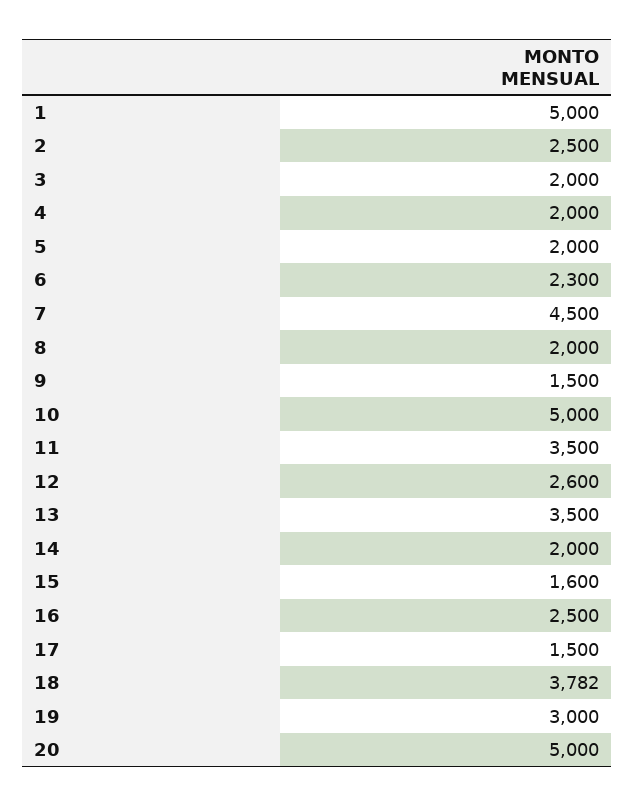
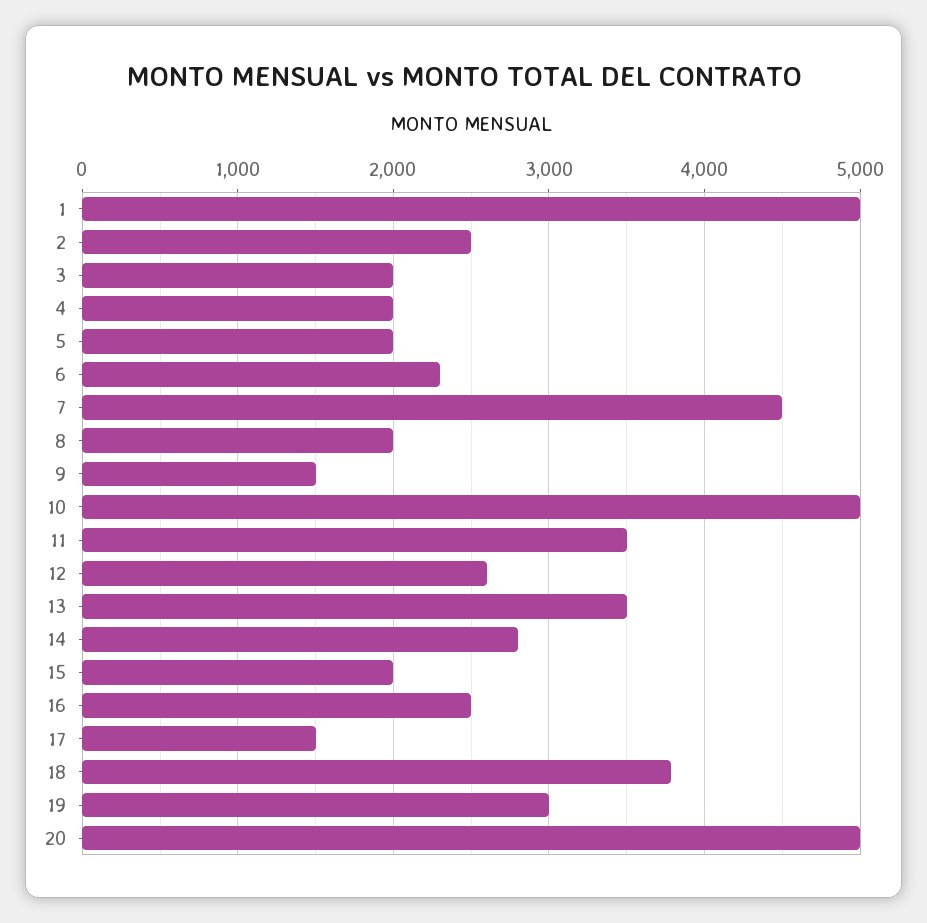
  {
    "1": 5000,
    "2": 2500,
    "3": 2000,
    "4": 2000,
    "5": 2000,
    "6": 2300,
    "7": 4500,
    "8": 2000,
    "9": 1500,
    "10": 5000,
    "11": 3500,
    "12": 2600,
    "13": 3500,
-   "14": 2000,
+   "14": 2800,
-   "15": 1600,
+   "15": 2000,
    "16": 2500,
    "17": 1500,
    "18": 3782,
    "19": 3000,
    "20": 5000
  }

